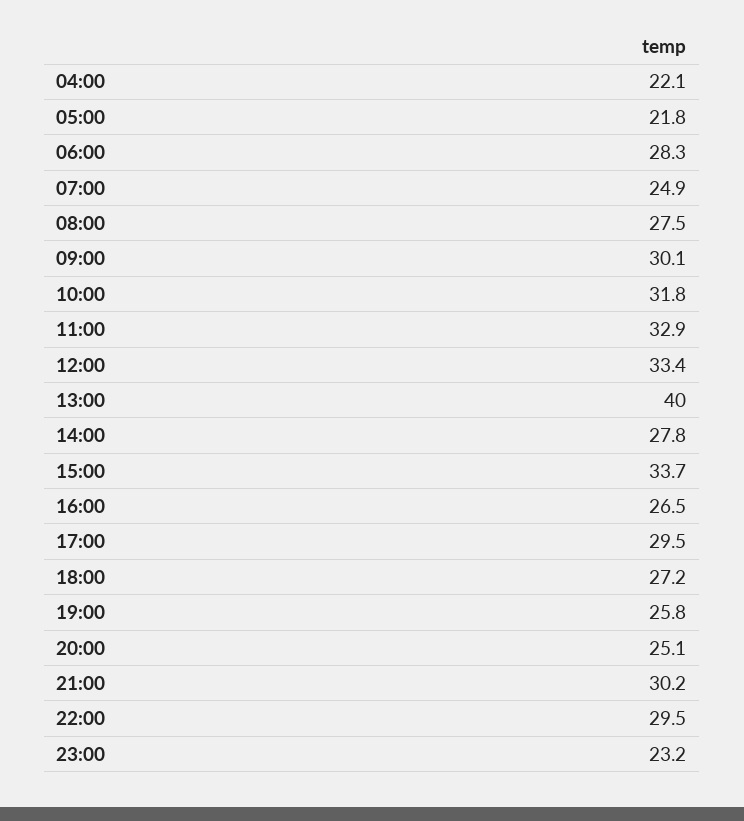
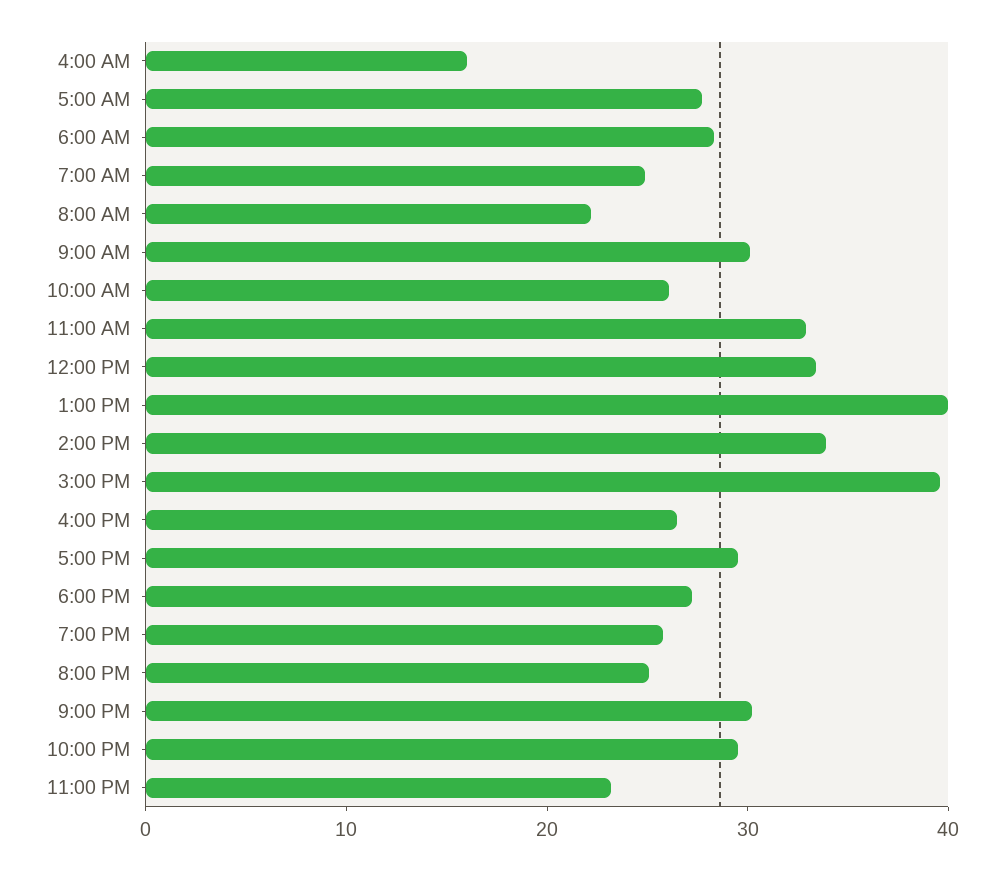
  {
-   "04:00": 22.1,
+   "04:00": 16,
-   "05:00": 21.8,
+   "05:00": 28,
    "06:00": 28.3,
    "07:00": 24.9,
-   "08:00": 27.5,
+   "08:00": 22,
    "09:00": 30.1,
-   "10:00": 31.8,
+   "10:00": 26,
    "11:00": 32.9,
    "12:00": 33.4,
    "13:00": 40,
-   "14:00": 27.8,
+   "14:00": 34,
-   "15:00": 33.7,
+   "15:00": 40,
    "16:00": 26.5,
    "17:00": 29.5,
    "18:00": 27.2,
    "19:00": 25.8,
    "20:00": 25.1,
    "21:00": 30.2,
    "22:00": 29.5,
    "23:00": 23.2
  }

